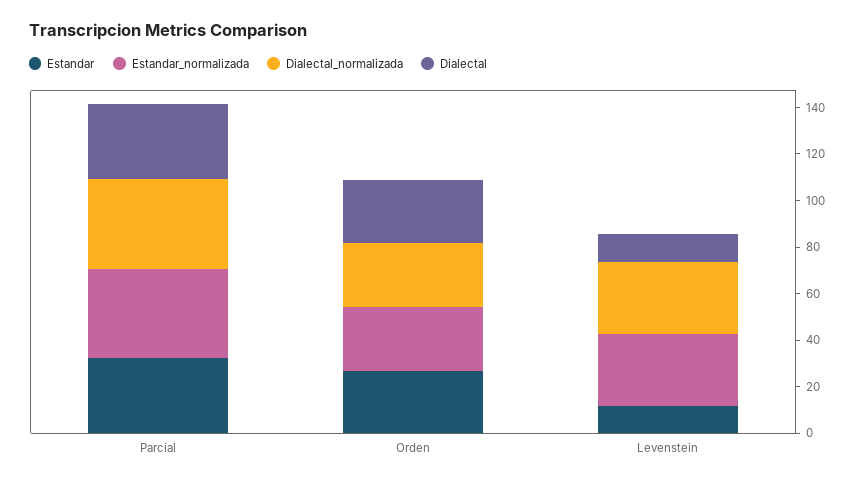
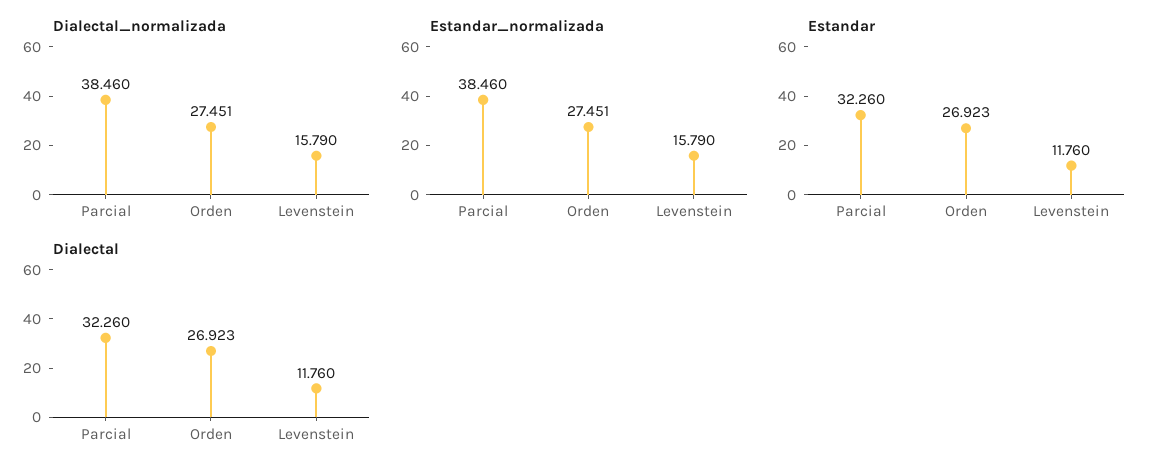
  {
    "Estandar": {
      "Parcial": 32.26,
      "Orden": 26.923,
      "Levenstein": 11.76
    },
    "Estandar_normalizada": {
      "Parcial": 38.46,
      "Orden": 27.451,
-     "Levenstein": 30
+     "Levenstein": 15.79
    },
    "Dialectal_normalizada": {
      "Parcial": 38.46,
      "Orden": 27.451,
-     "Levenstein": 30
+     "Levenstein": 15.79
    },
    "Dialectal": {
      "Parcial": 32.26,
      "Orden": 26.923,
      "Levenstein": 11.76
    }
  }

